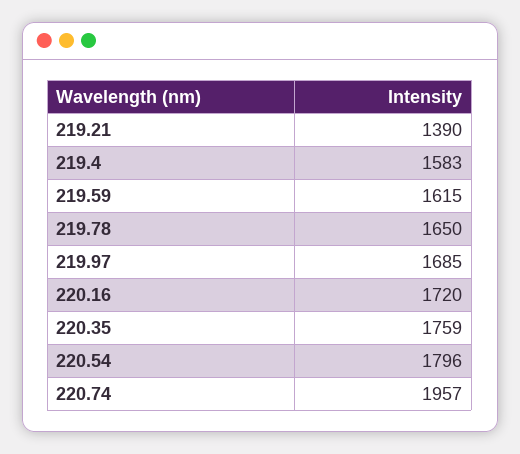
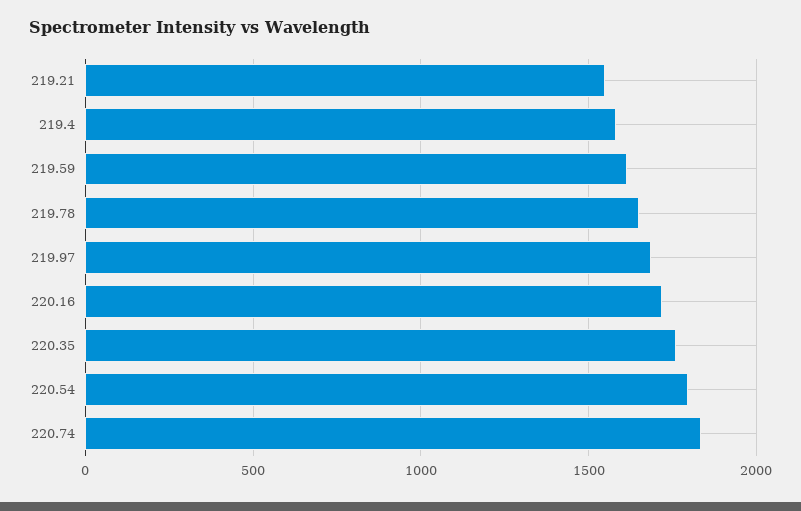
  {
-   "219.21": 1390,
+   "219.21": 1550,
    "219.4": 1583,
    "219.59": 1615,
    "219.78": 1650,
    "219.97": 1685,
    "220.16": 1720,
    "220.35": 1759,
    "220.54": 1796,
-   "220.74": 1957
+   "220.74": 1850
  }

